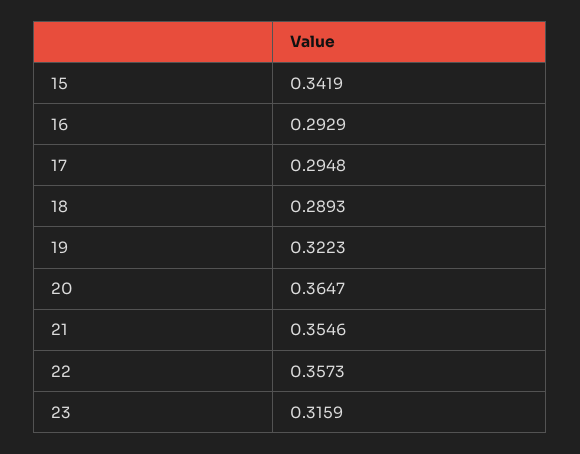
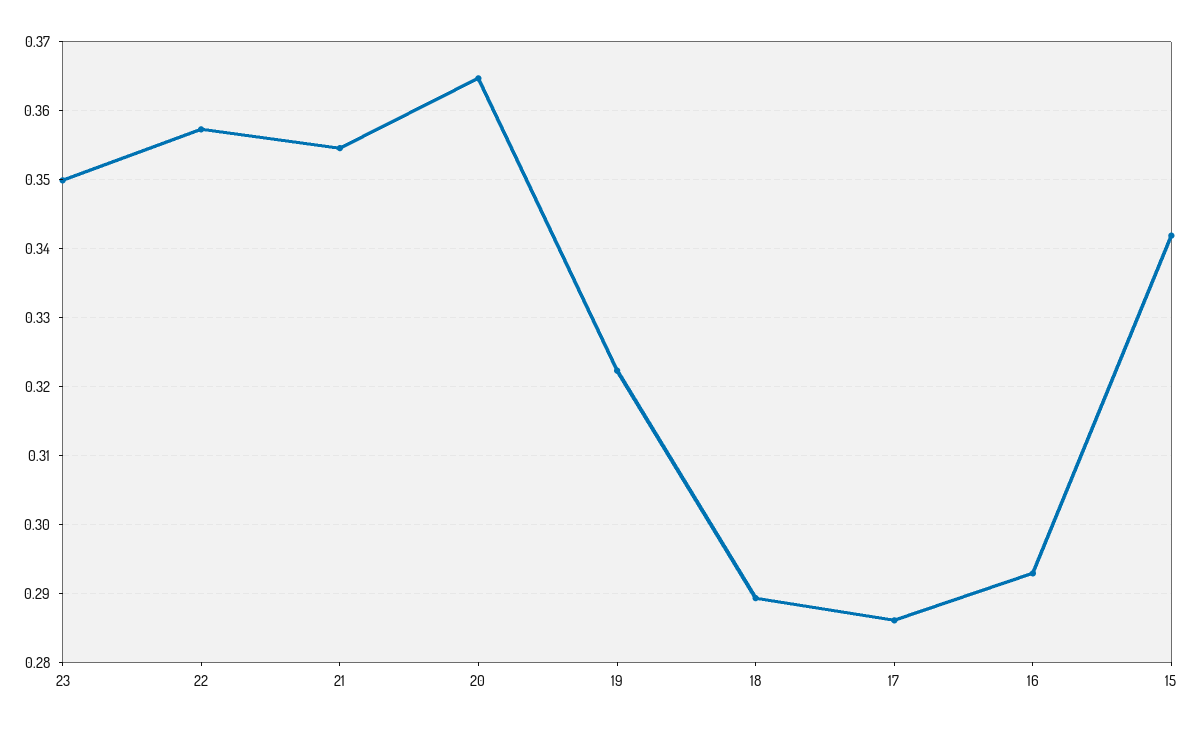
  {
    "15": 0.3419,
    "16": 0.2929,
-   "17": 0.2948,
+   "17": 0.286,
    "18": 0.2893,
    "19": 0.3223,
    "20": 0.3647,
    "21": 0.3546,
    "22": 0.3573,
-   "23": 0.3159
+   "23": 0.35
  }

